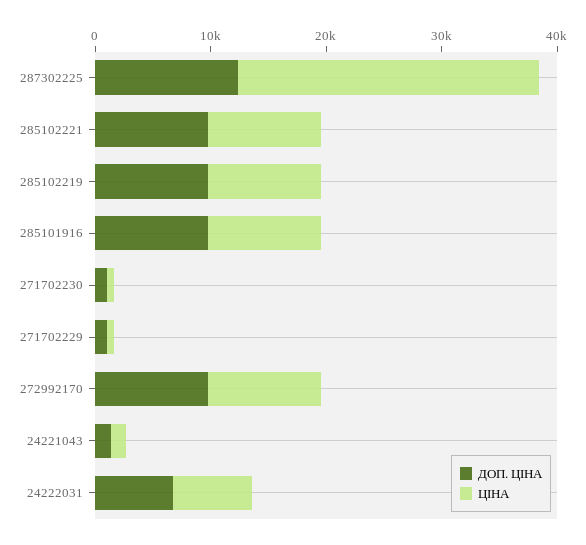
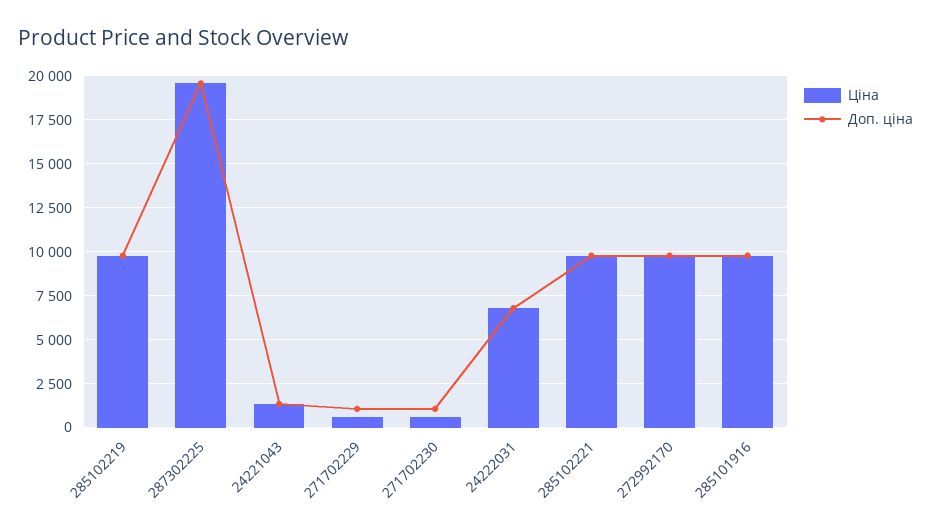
  {
    "ДОП. ЦІНА": {
-     "287302225": 12000,
+     "287302225": 19500,
      "285102221": 10000,
      "285102219": 10000,
      "285101916": 10000,
      "271702230": 1000,
      "271702229": 1000,
      "272992170": 10000,
      "24221043": 1500,
      "24222031": 7000
    },
    "ЦІНА": {
-     "287302225": 26000,
+     "287302225": 19500,
      "285102221": 10000,
      "285102219": 10000,
      "285101916": 10000,
      "271702230": 500,
      "271702229": 500,
      "272992170": 10000,
      "24221043": 1500,
      "24222031": 7000
    }
  }

